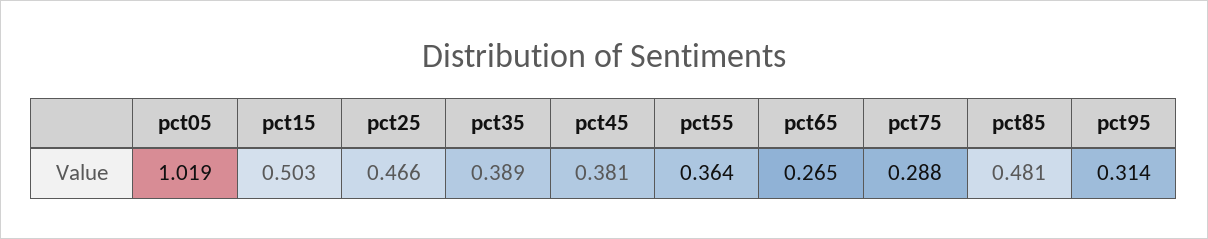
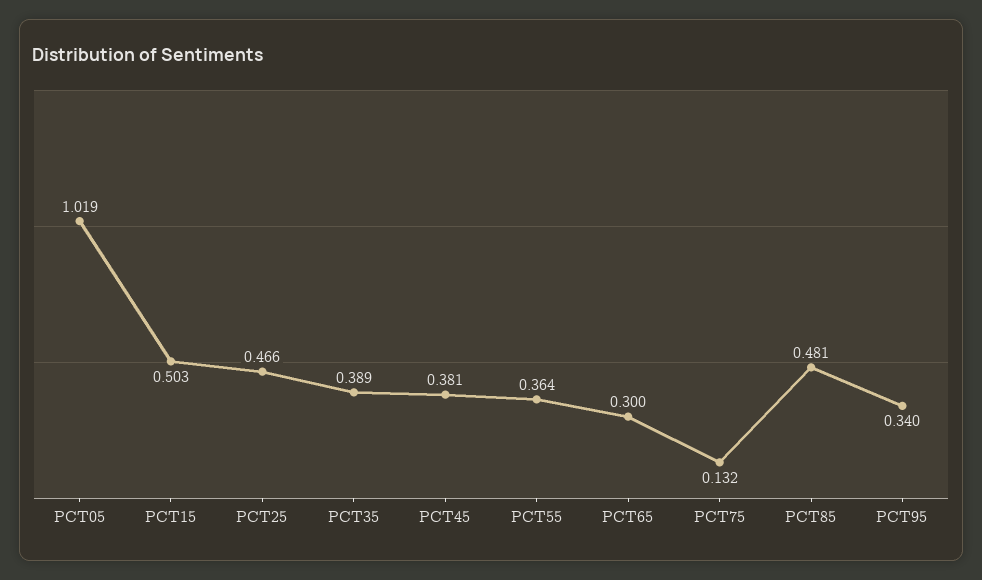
  {
    "pct05": 1.019,
    "pct15": 0.503,
    "pct25": 0.466,
    "pct35": 0.389,
    "pct45": 0.381,
    "pct55": 0.364,
-   "pct65": 0.265,
+   "pct65": 0.3,
-   "pct75": 0.288,
+   "pct75": 0.132,
    "pct85": 0.481,
-   "pct95": 0.314
+   "pct95": 0.34
  }

